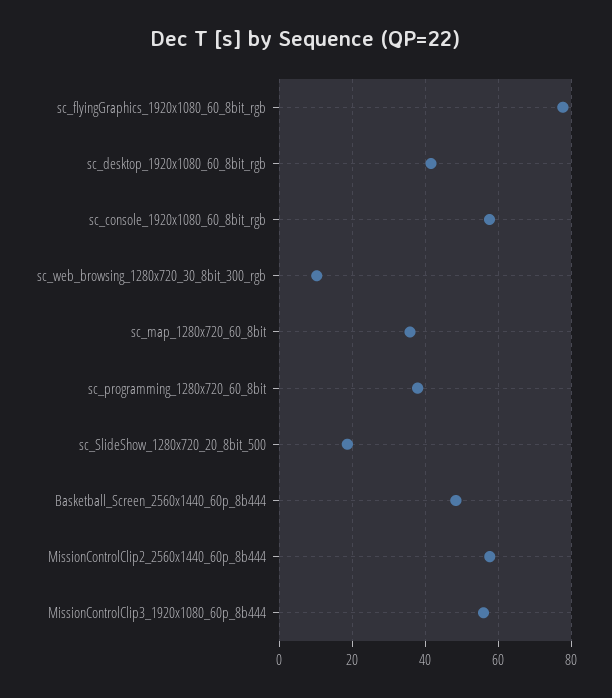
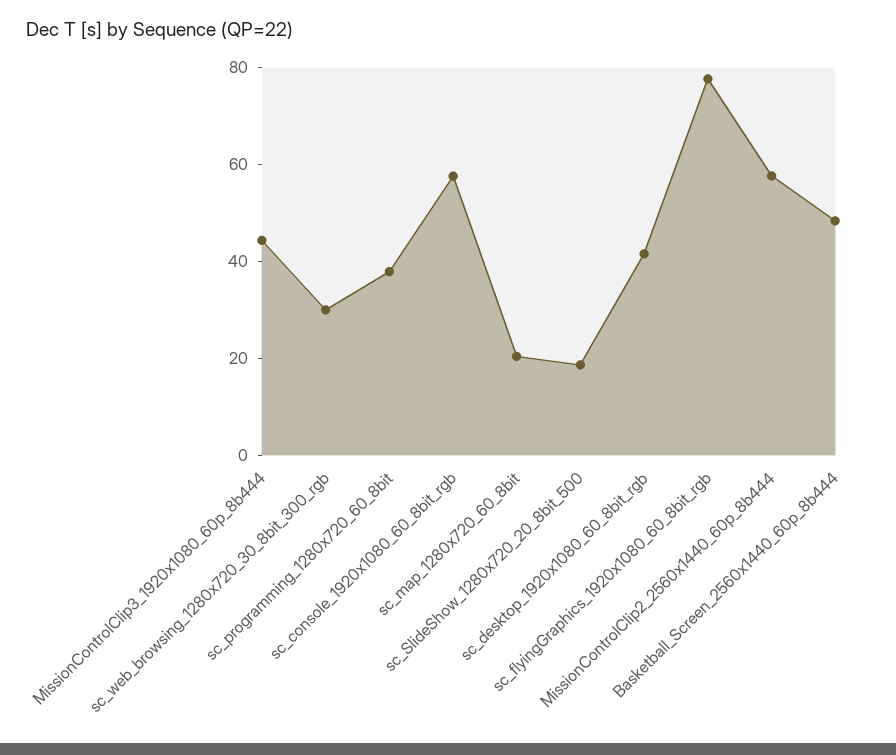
  {
    "sc_flyingGraphics_1920x1080_60_8bit_rgb": 78,
    "sc_desktop_1920x1080_60_8bit_rgb": 42,
    "sc_console_1920x1080_60_8bit_rgb": 58,
-   "sc_web_browsing_1280x720_30_8bit_300_rgb": 10,
+   "sc_web_browsing_1280x720_30_8bit_300_rgb": 30,
-   "sc_map_1280x720_60_8bit": 36,
+   "sc_map_1280x720_60_8bit": 20,
    "sc_programming_1280x720_60_8bit": 38,
    "sc_SlideShow_1280x720_20_8bit_500": 18,
    "Basketball_Screen_2560x1440_60p_8b444": 48,
    "MissionControlClip2_2560x1440_60p_8b444": 58,
-   "MissionControlClip3_1920x1080_60p_8b444": 56
+   "MissionControlClip3_1920x1080_60p_8b444": 45
  }

